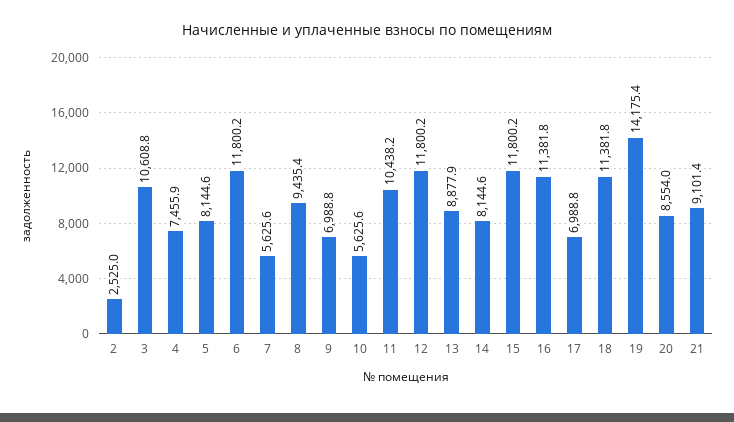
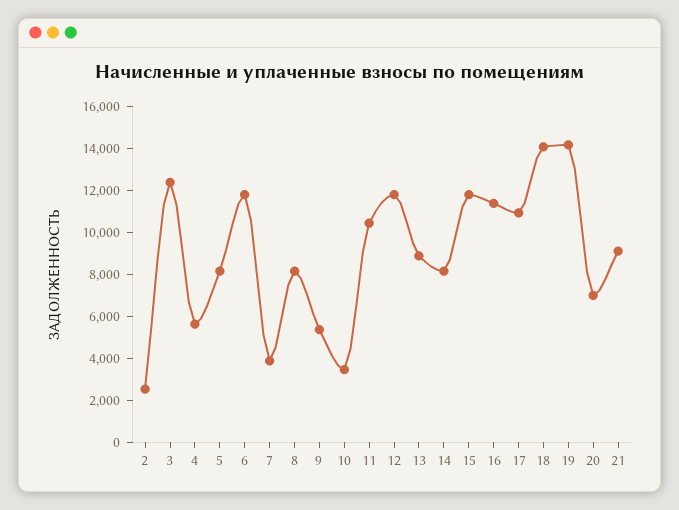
  {
    "2": 2525,
-   "3": 10608.8,
+   "3": 12500,
-   "4": 7455.9,
+   "4": 5500,
    "5": 8144.6,
    "6": 11800.2,
-   "7": 5625.6,
+   "7": 4000,
-   "8": 9435.4,
+   "8": 8000,
-   "9": 6988.8,
+   "9": 5500,
-   "10": 5625.6,
+   "10": 3500,
    "11": 10438.2,
    "12": 11800.2,
    "13": 8877.9,
    "14": 8144.6,
    "15": 11800.2,
    "16": 11381.8,
-   "17": 6988.8,
+   "17": 11000,
-   "18": 11381.8,
+   "18": 14000,
    "19": 14175.4,
-   "20": 8554,
+   "20": 7000,
    "21": 9101.4
  }

